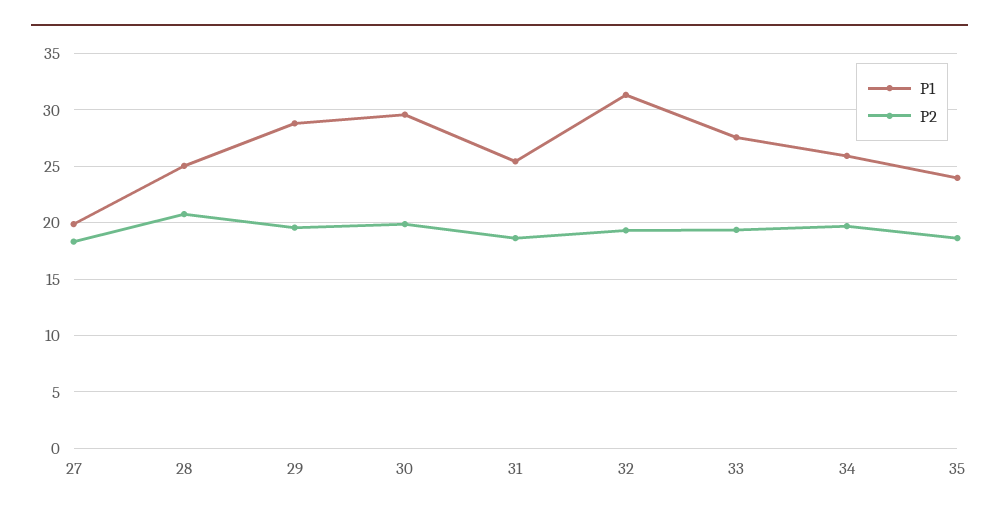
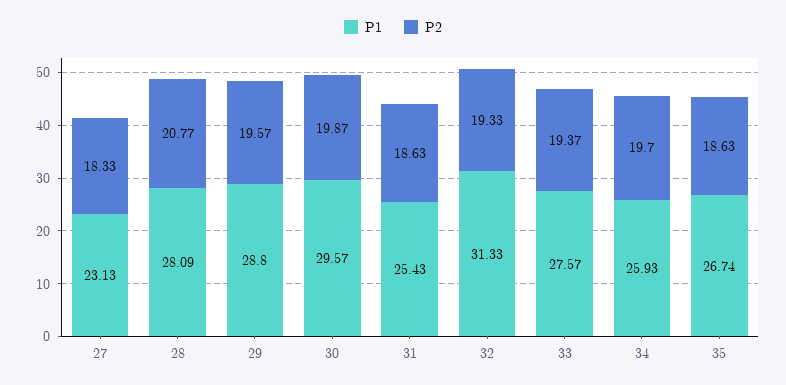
  {
    "P1": {
-     "27": 20,
+     "27": 23.13,
-     "28": 25,
+     "28": 28.09,
      "29": 28.8,
      "30": 29.57,
      "31": 25.43,
      "32": 31.33,
      "33": 27.57,
      "34": 25.93,
-     "35": 24
+     "35": 26.74
    },
    "P2": {
      "27": 18.33,
      "28": 20.77,
      "29": 19.57,
      "30": 19.87,
      "31": 18.63,
      "32": 19.33,
      "33": 19.37,
      "34": 19.7,
      "35": 18.63
    }
  }

